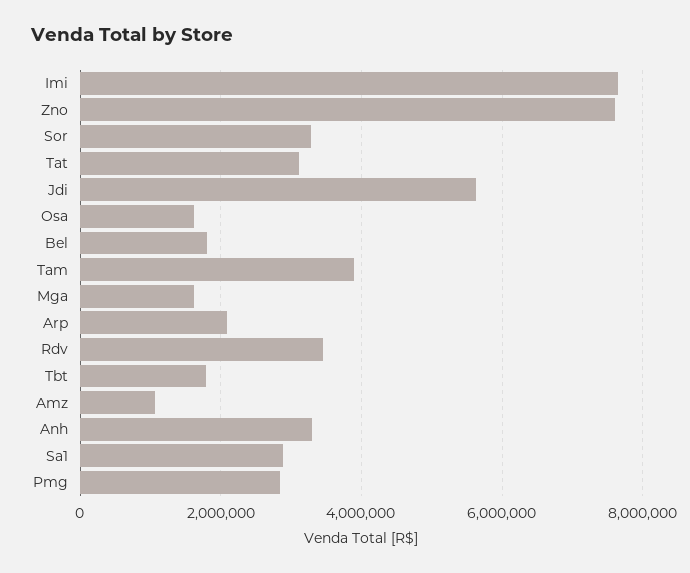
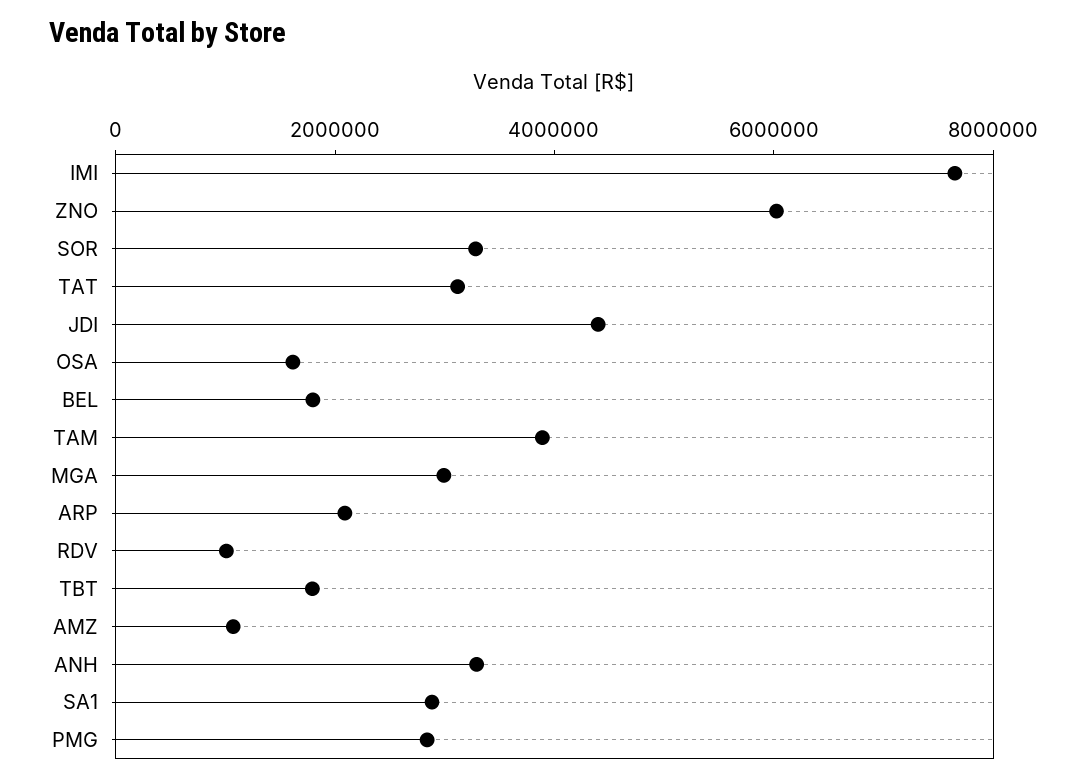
  {
    "Imi": 7600000,
-   "Zno": 7600000,
+   "Zno": 6000000,
    "Sor": 3200000,
    "Tat": 3200000,
-   "Jdi": 5600000,
+   "Jdi": 4500000,
    "Osa": 1600000,
    "Bel": 1800000,
    "Tam": 3800000,
-   "Mga": 1600000,
+   "Mga": 3000000,
    "Arp": 2000000,
-   "Rdv": 3400000,
+   "Rdv": 1000000,
    "Tbt": 1800000,
    "Amz": 1000000,
    "Anh": 3200000,
    "Sa1": 2800000,
    "Pmg": 2800000
  }

